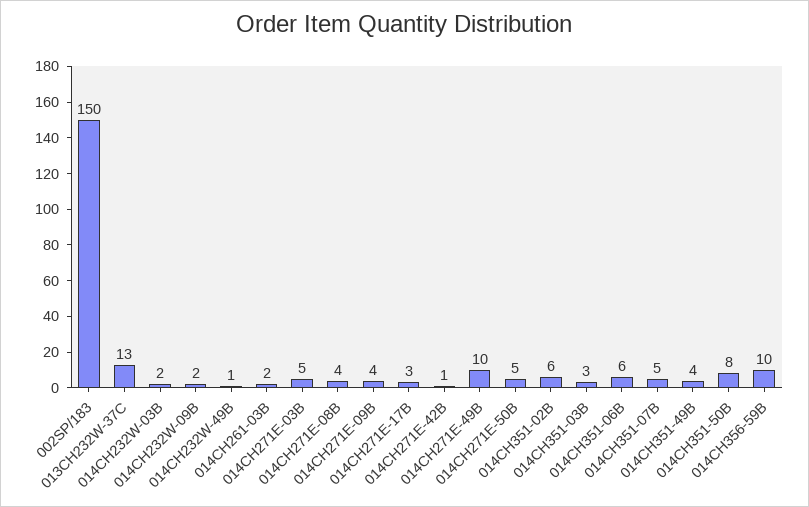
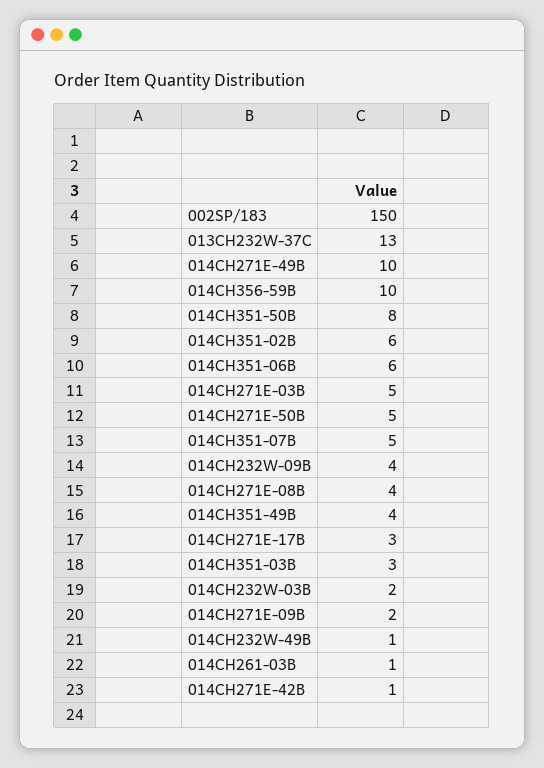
  {
    "002SP/183": 150,
    "013CH232W-37C": 13,
    "014CH232W-03B": 2,
-   "014CH232W-09B": 2,
+   "014CH232W-09B": 4,
    "014CH232W-49B": 1,
-   "014CH261-03B": 2,
+   "014CH261-03B": 1,
    "014CH271E-03B": 5,
    "014CH271E-08B": 4,
-   "014CH271E-09B": 4,
+   "014CH271E-09B": 2,
    "014CH271E-17B": 3,
    "014CH271E-42B": 1,
    "014CH271E-49B": 10,
    "014CH271E-50B": 5,
    "014CH351-02B": 6,
    "014CH351-03B": 3,
    "014CH351-06B": 6,
    "014CH351-07B": 5,
    "014CH351-49B": 4,
    "014CH351-50B": 8,
    "014CH356-59B": 10
  }

